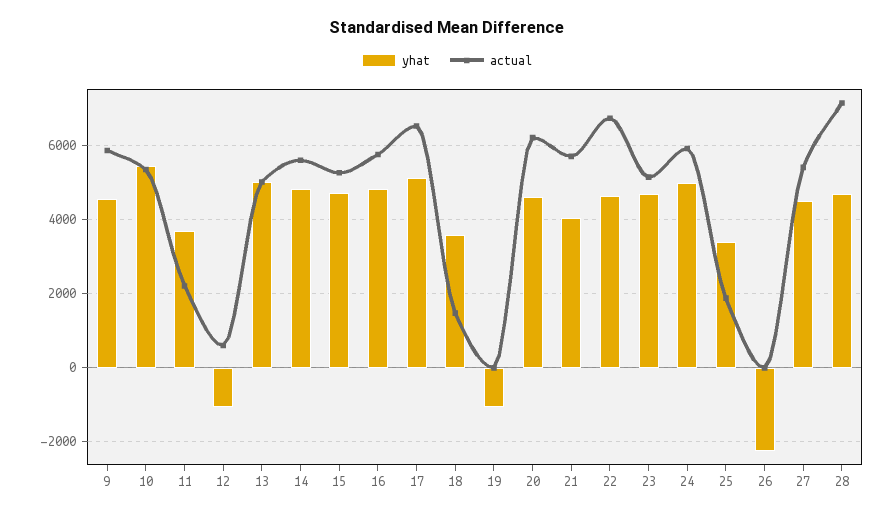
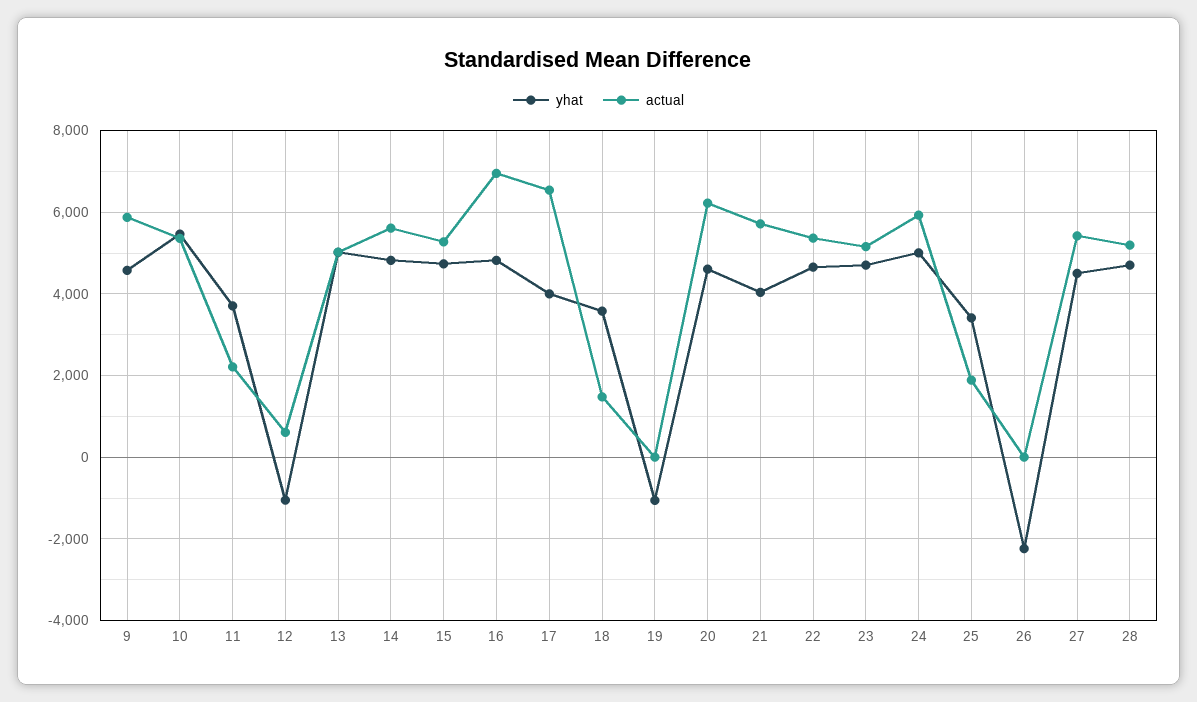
  {
    "yhat": {
      "9": 4600,
      "10": 5400,
      "11": 3800,
      "12": -1000,
      "13": 5000,
      "14": 4800,
      "15": 4800,
      "16": 4800,
-     "17": 5200,
+     "17": 4000,
      "18": 3600,
      "19": -1000,
      "20": 4600,
      "21": 4000,
      "22": 4600,
      "23": 4800,
      "24": 5000,
      "25": 3400,
      "26": -2200,
      "27": 4600,
      "28": 4800
    },
    "actual": {
      "9": 5800,
      "10": 5400,
      "11": 2200,
      "12": 600,
      "13": 5000,
      "14": 5600,
      "15": 5200,
-     "16": 5800,
+     "16": 7000,
      "17": 6600,
      "18": 1400,
      "19": 0,
      "20": 6200,
      "21": 5800,
-     "22": 6800,
+     "22": 5400,
      "23": 5200,
      "24": 6000,
      "25": 1800,
      "26": 0,
      "27": 5400,
-     "28": 7200
+     "28": 5200
    }
  }

